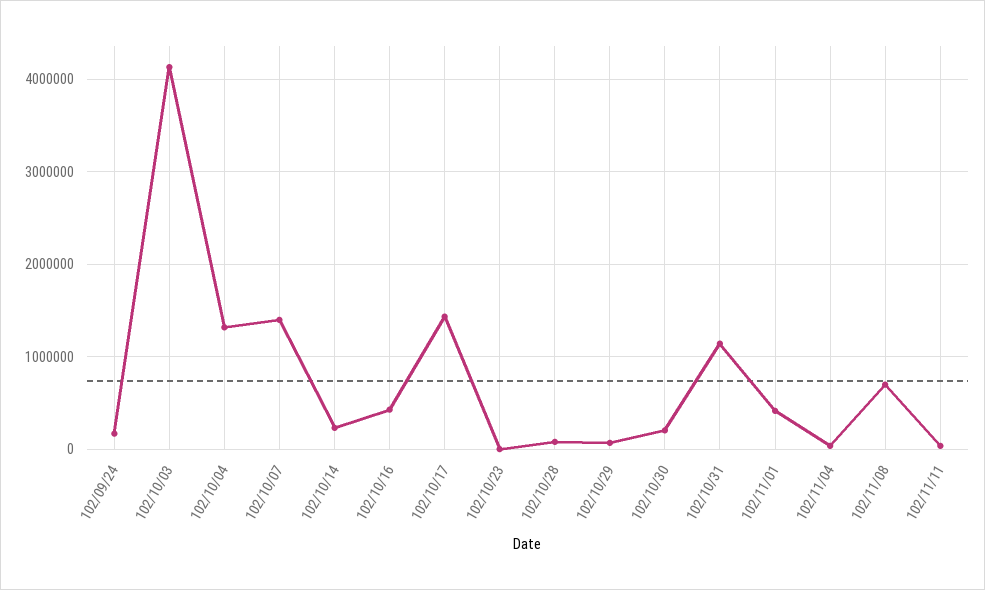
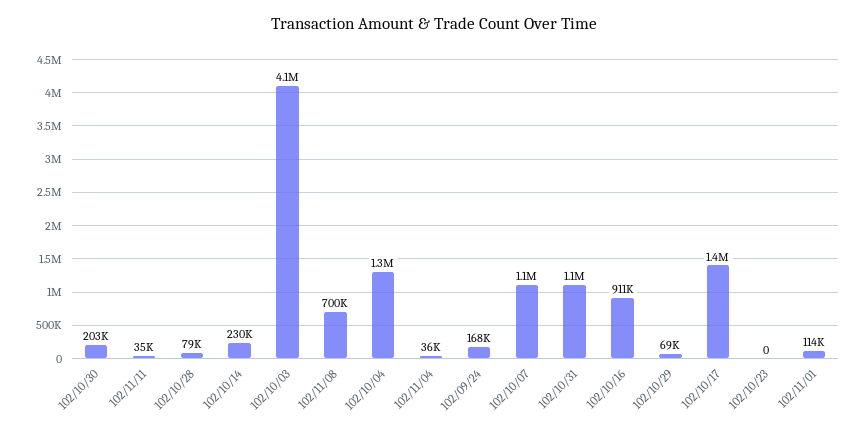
  {
    "102/09/24": 168000,
    "102/10/03": 4100000,
    "102/10/04": 1300000,
-   "102/10/07": 1400000,
+   "102/10/07": 1100000,
    "102/10/14": 230000,
-   "102/10/16": 400000,
+   "102/10/16": 911000,
    "102/10/17": 1400000,
    "102/10/23": 0,
    "102/10/28": 79000,
    "102/10/29": 69000,
    "102/10/30": 203000,
    "102/10/31": 1100000,
-   "102/11/01": 400000,
+   "102/11/01": 114000,
    "102/11/04": 36000,
    "102/11/08": 700000,
    "102/11/11": 35000
  }

